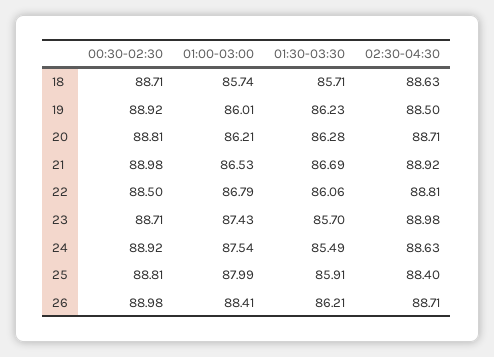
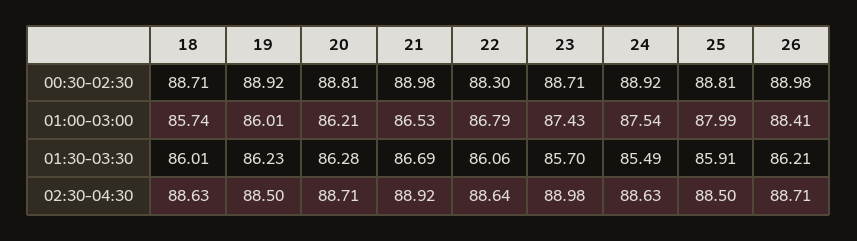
  {
    "00:30-02:30": {
      "18": 88.71,
      "19": 88.92,
      "20": 88.81,
      "21": 88.98,
-     "22": 88.5,
+     "22": 88.3,
      "23": 88.71,
      "24": 88.92,
      "25": 88.81,
      "26": 88.98
    },
    "01:00-03:00": {
      "18": 85.74,
      "19": 86.01,
      "20": 86.21,
      "21": 86.53,
      "22": 86.79,
      "23": 87.43,
      "24": 87.54,
      "25": 87.99,
      "26": 88.41
    },
    "01:30-03:30": {
-     "18": 85.71,
+     "18": 86.01,
      "19": 86.23,
      "20": 86.28,
      "21": 86.69,
      "22": 86.06,
      "23": 85.7,
      "24": 85.49,
      "25": 85.91,
      "26": 86.21
    },
    "02:30-04:30": {
      "18": 88.63,
      "19": 88.5,
      "20": 88.71,
      "21": 88.92,
-     "22": 88.81,
+     "22": 88.64,
      "23": 88.98,
      "24": 88.63,
-     "25": 88.4,
+     "25": 88.5,
      "26": 88.71
    }
  }

